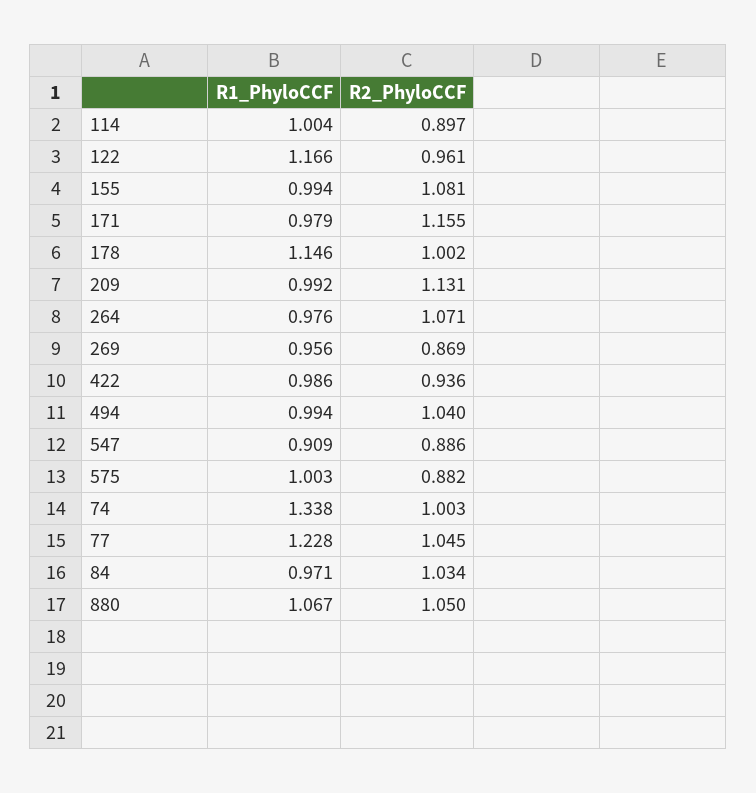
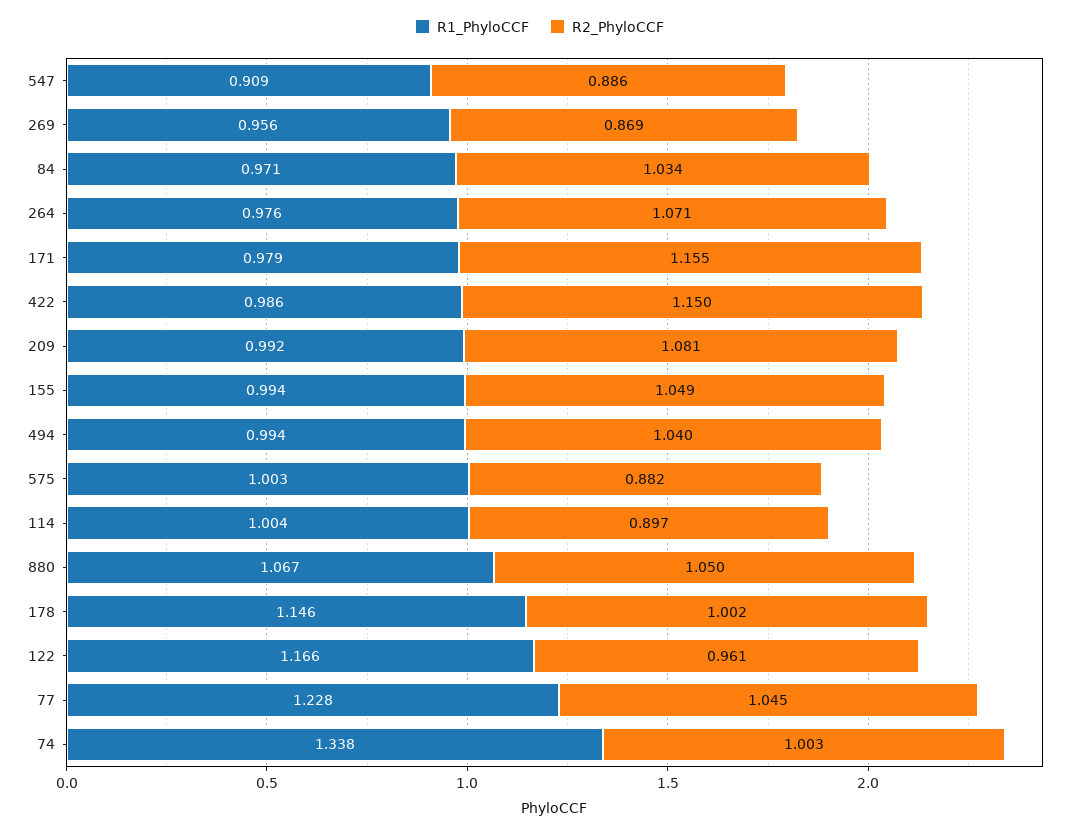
  {
    "R1_PhyloCCF": {
      "114": 1.004,
      "122": 1.166,
      "155": 0.994,
      "171": 0.979,
      "178": 1.146,
      "209": 0.992,
      "264": 0.976,
      "269": 0.956,
      "422": 0.986,
      "494": 0.994,
      "547": 0.909,
      "575": 1.003,
      "74": 1.338,
      "77": 1.228,
      "84": 0.971,
      "880": 1.067
    },
    "R2_PhyloCCF": {
      "114": 0.897,
      "122": 0.961,
-     "155": 1.081,
+     "155": 1.049,
      "171": 1.155,
      "178": 1.002,
-     "209": 1.131,
+     "209": 1.081,
      "264": 1.071,
      "269": 0.869,
-     "422": 0.936,
+     "422": 1.15,
      "494": 1.04,
      "547": 0.886,
      "575": 0.882,
      "74": 1.003,
      "77": 1.045,
      "84": 1.034,
      "880": 1.05
    }
  }

